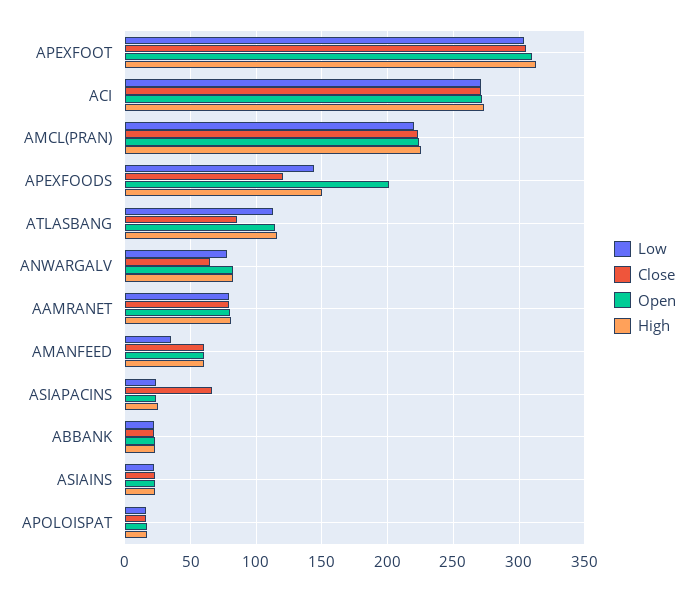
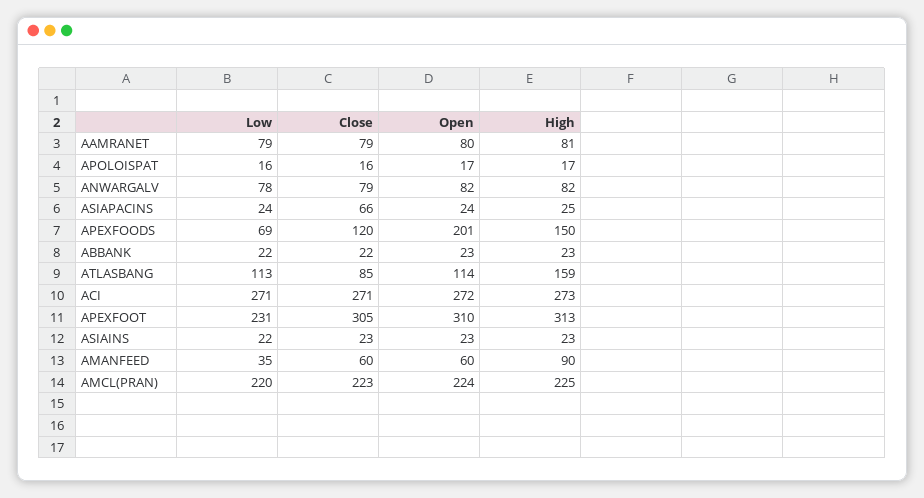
  {
    "Low": {
-     "APEXFOOT": 305,
+     "APEXFOOT": 231,
      "ACI": 271,
      "AMCL(PRAN)": 220,
-     "APEXFOODS": 145,
+     "APEXFOODS": 69,
      "ATLASBANG": 113,
      "ANWARGALV": 78,
      "AAMRANET": 79,
      "AMANFEED": 35,
      "ASIAPACINS": 24,
      "ABBANK": 22,
      "ASIAINS": 22,
      "APOLOISPAT": 16
    },
    "Close": {
      "APEXFOOT": 305,
      "ACI": 271,
      "AMCL(PRAN)": 223,
      "APEXFOODS": 120,
      "ATLASBANG": 85,
-     "ANWARGALV": 65,
+     "ANWARGALV": 79,
      "AAMRANET": 79,
      "AMANFEED": 60,
      "ASIAPACINS": 66,
      "ABBANK": 22,
      "ASIAINS": 23,
      "APOLOISPAT": 16
    },
    "Open": {
      "APEXFOOT": 310,
      "ACI": 272,
      "AMCL(PRAN)": 224,
      "APEXFOODS": 201,
      "ATLASBANG": 114,
      "ANWARGALV": 82,
      "AAMRANET": 80,
      "AMANFEED": 60,
      "ASIAPACINS": 24,
      "ABBANK": 23,
      "ASIAINS": 23,
      "APOLOISPAT": 17
    },
    "High": {
      "APEXFOOT": 313,
      "ACI": 273,
      "AMCL(PRAN)": 225,
      "APEXFOODS": 150,
-     "ATLASBANG": 115,
+     "ATLASBANG": 159,
      "ANWARGALV": 82,
      "AAMRANET": 81,
-     "AMANFEED": 60,
+     "AMANFEED": 90,
      "ASIAPACINS": 25,
      "ABBANK": 23,
      "ASIAINS": 23,
      "APOLOISPAT": 17
    }
  }

